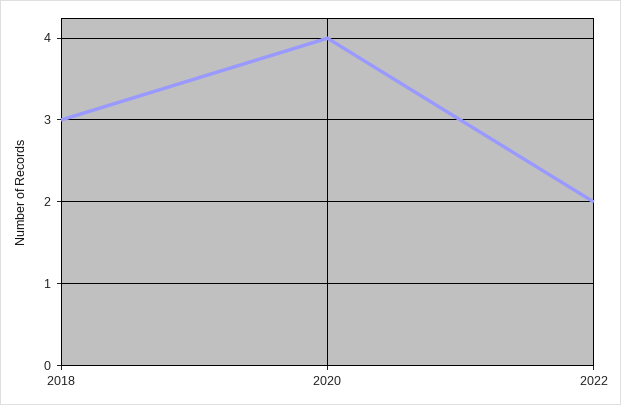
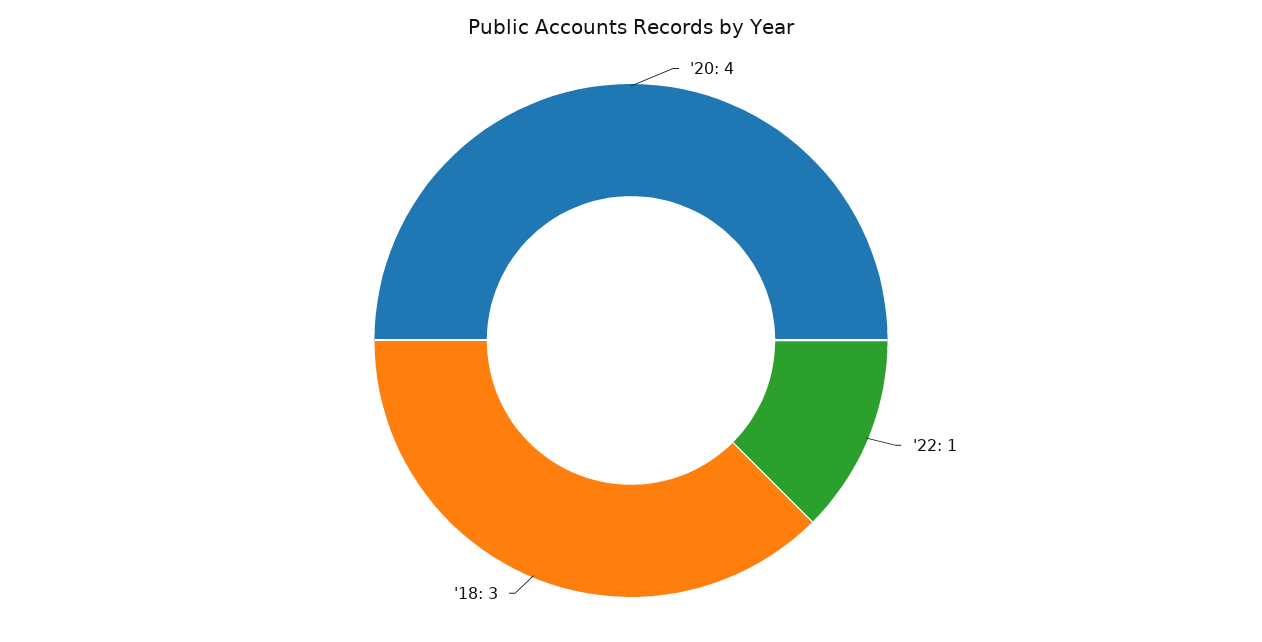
  {
    "2018": 3,
    "2020": 4,
-   "2022": 2
+   "2022": 1
  }

